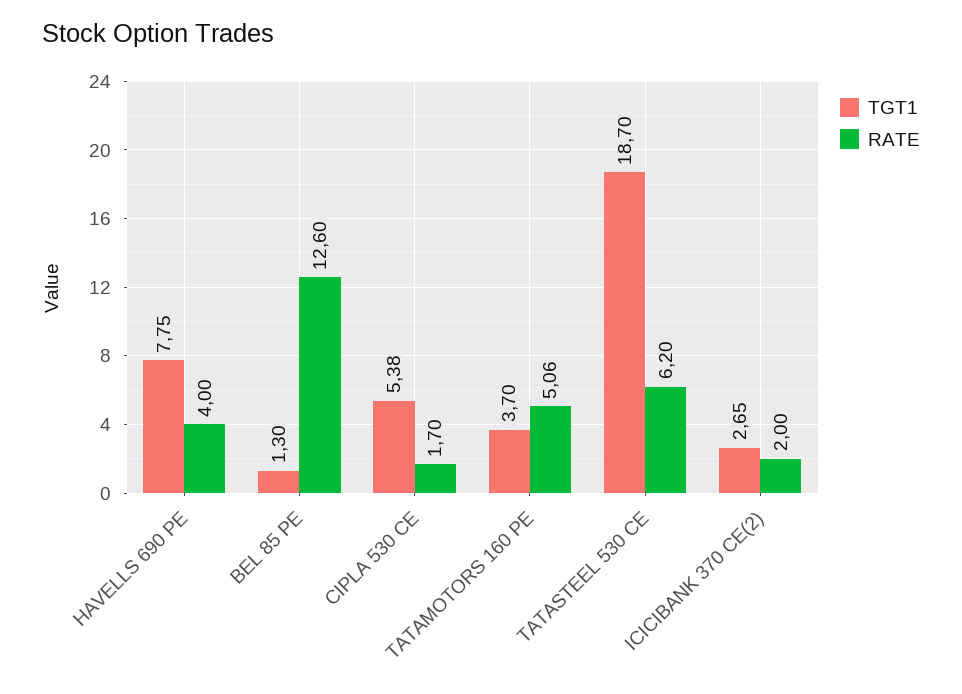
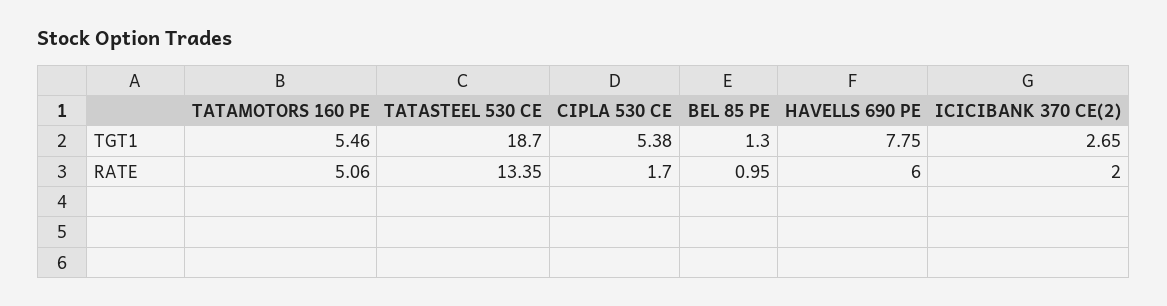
  {
    "TGT1": {
      "HAVELLS 690 PE": 7.75,
      "BEL 85 PE": 1.3,
      "CIPLA 530 CE": 5.38,
-     "TATAMOTORS 160 PE": 3.7,
+     "TATAMOTORS 160 PE": 5.46,
      "TATASTEEL 530 CE": 18.7,
      "ICICIBANK 370 CE(2)": 2.65
    },
    "RATE": {
-     "HAVELLS 690 PE": 4,
+     "HAVELLS 690 PE": 6,
-     "BEL 85 PE": 12.6,
+     "BEL 85 PE": 0.95,
      "CIPLA 530 CE": 1.7,
      "TATAMOTORS 160 PE": 5.06,
-     "TATASTEEL 530 CE": 6.2,
+     "TATASTEEL 530 CE": 13.35,
      "ICICIBANK 370 CE(2)": 2
    }
  }

